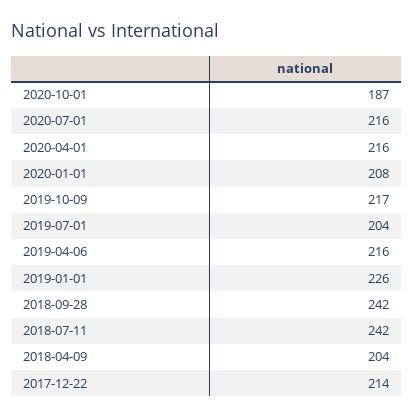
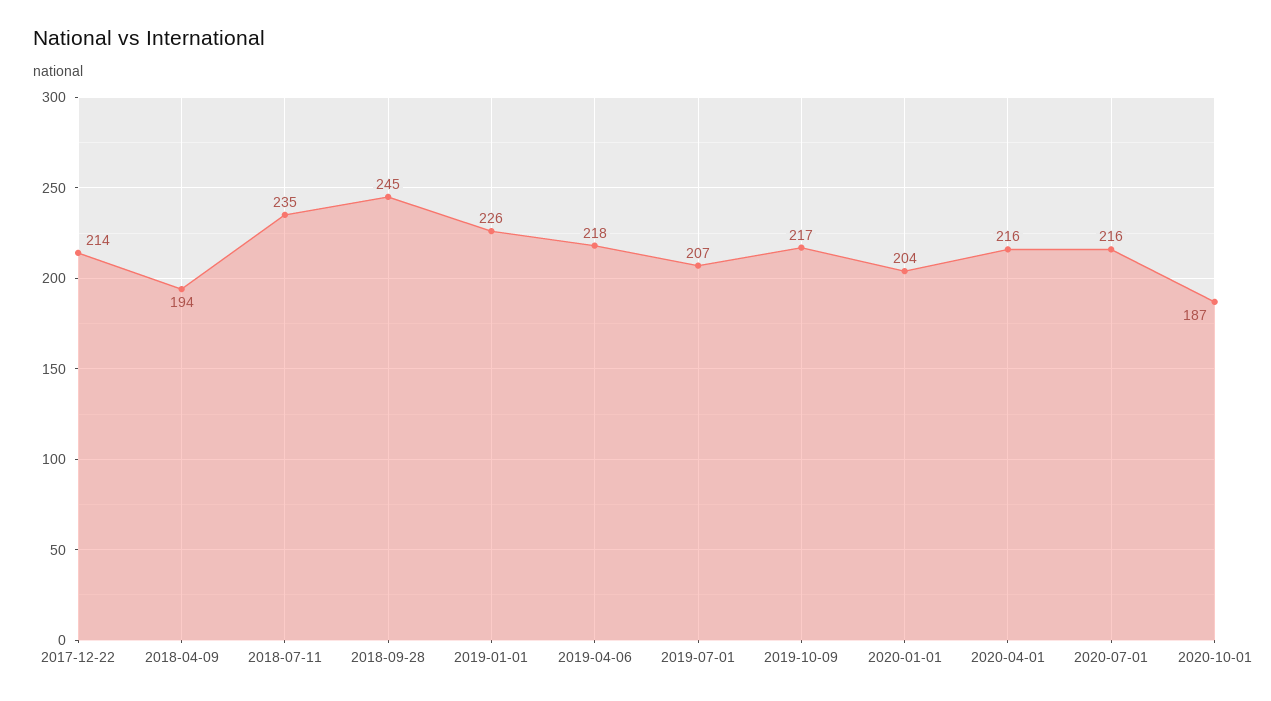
  {
    "2020-10-01": 187,
    "2020-07-01": 216,
    "2020-04-01": 216,
-   "2020-01-01": 208,
+   "2020-01-01": 204,
    "2019-10-09": 217,
-   "2019-07-01": 204,
+   "2019-07-01": 207,
-   "2019-04-06": 216,
+   "2019-04-06": 218,
    "2019-01-01": 226,
-   "2018-09-28": 242,
+   "2018-09-28": 245,
-   "2018-07-11": 242,
+   "2018-07-11": 235,
-   "2018-04-09": 204,
+   "2018-04-09": 194,
    "2017-12-22": 214
  }

